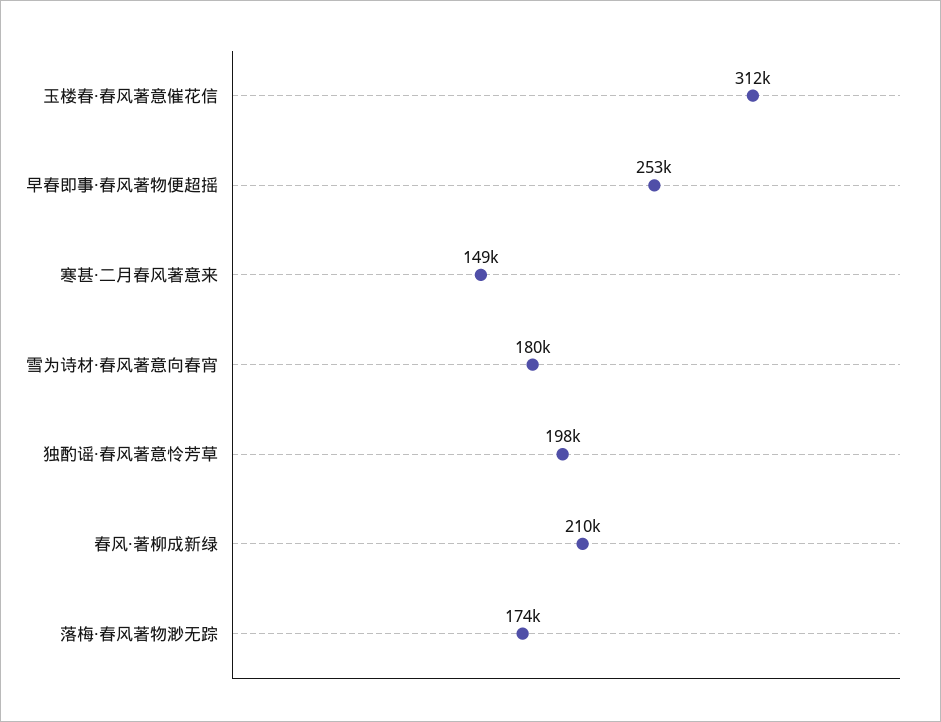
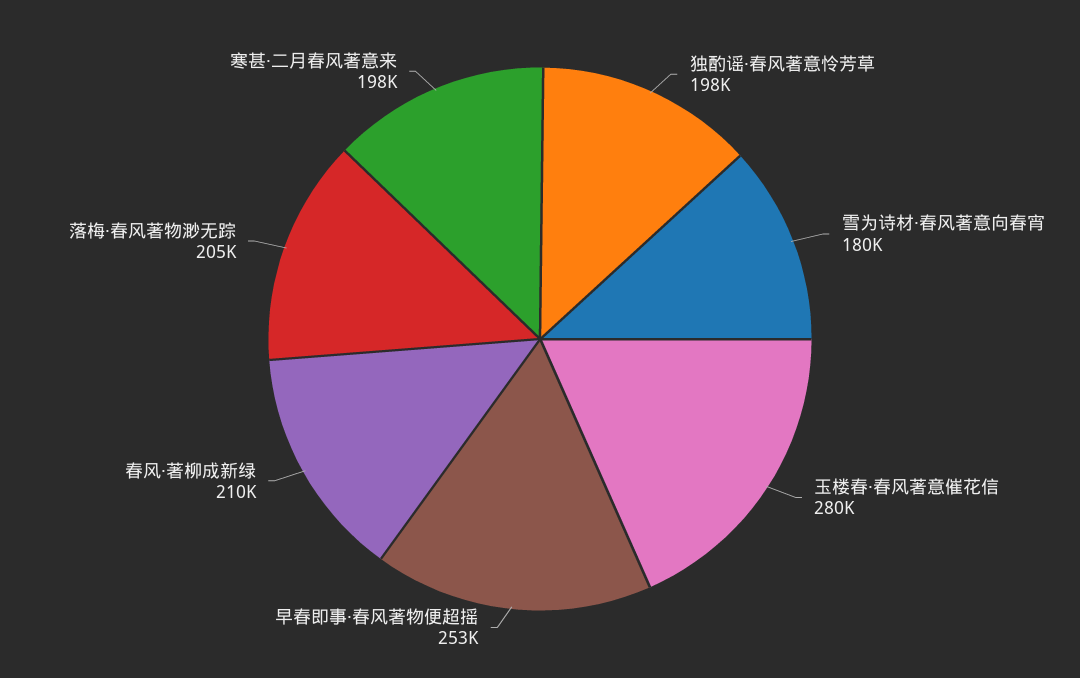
  {
-   "玉楼春·春风著意催花信": 312000,
+   "玉楼春·春风著意催花信": 280000,
    "早春即事·春风著物便超摇": 253000,
-   "寒甚·二月春风著意来": 149000,
+   "寒甚·二月春风著意来": 198000,
    "雪为诗材·春风著意向春宵": 180000,
    "独酌谣·春风著意怜芳草": 198000,
    "春风·著柳成新绿": 210000,
-   "落梅·春风著物渺无踪": 174000
+   "落梅·春风著物渺无踪": 205000
  }

